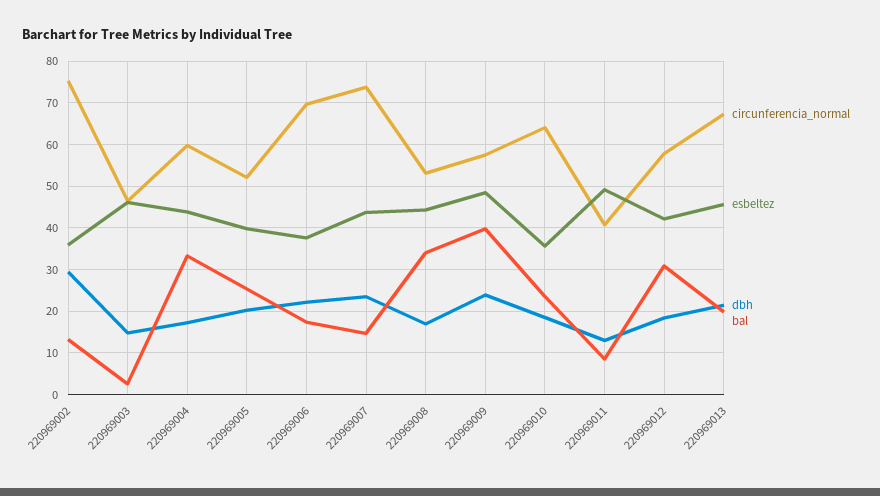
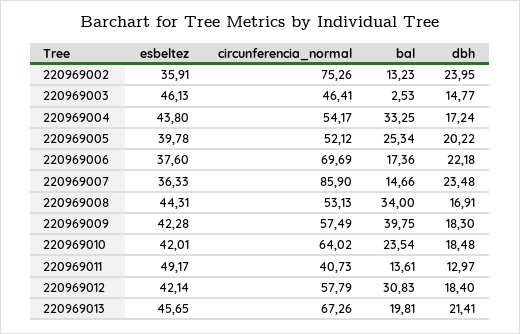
  {
    "circunferencia_normal": {
      "220969002": 75.26,
      "220969003": 46.41,
-     "220969004": 60,
+     "220969004": 54.17,
      "220969005": 52.12,
      "220969006": 69.69,
-     "220969007": 74,
+     "220969007": 85.9,
      "220969008": 53.13,
      "220969009": 57.49,
      "220969010": 64.02,
      "220969011": 40.73,
      "220969012": 57.79,
      "220969013": 67.26
    },
    "esbeltez": {
      "220969002": 35.91,
      "220969003": 46.13,
      "220969004": 43.8,
      "220969005": 39.78,
      "220969006": 37.6,
-     "220969007": 44,
+     "220969007": 36.33,
      "220969008": 44.31,
-     "220969009": 48,
+     "220969009": 42.28,
-     "220969010": 36,
+     "220969010": 42.01,
      "220969011": 49.17,
      "220969012": 42.14,
      "220969013": 45.65
    },
    "dbh": {
-     "220969002": 30,
+     "220969002": 23.95,
      "220969003": 14.77,
      "220969004": 17.24,
      "220969005": 20.22,
      "220969006": 22.18,
      "220969007": 23.48,
      "220969008": 16.91,
-     "220969009": 24,
+     "220969009": 18.3,
      "220969010": 18.48,
      "220969011": 12.97,
      "220969012": 18.4,
      "220969013": 21.41
    },
    "bal": {
      "220969002": 13.23,
      "220969003": 2.53,
      "220969004": 33.25,
      "220969005": 25.34,
      "220969006": 17.36,
      "220969007": 14.66,
      "220969008": 34,
      "220969009": 39.75,
      "220969010": 23.54,
-     "220969011": 8,
+     "220969011": 13.61,
      "220969012": 30.83,
      "220969013": 19.81
    }
  }

